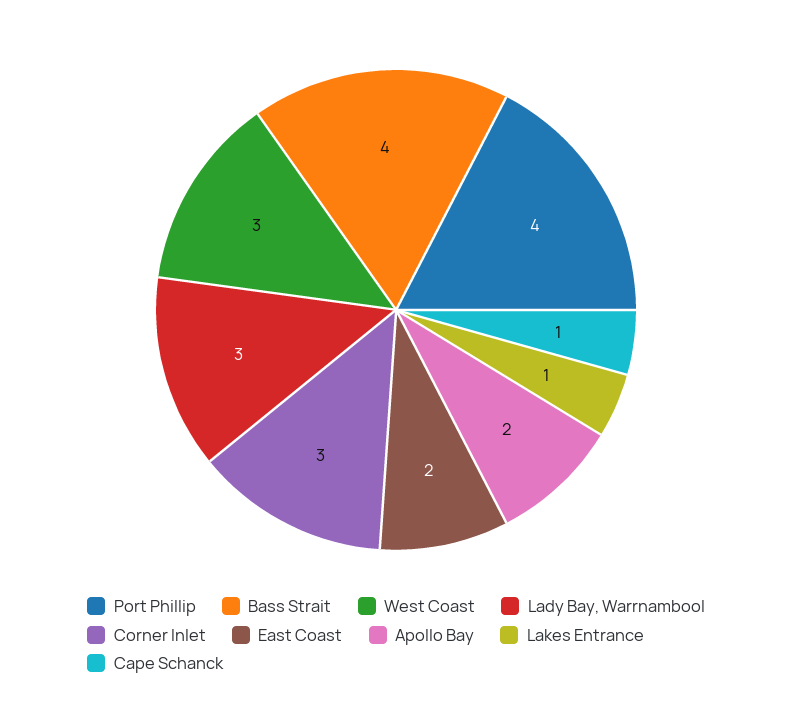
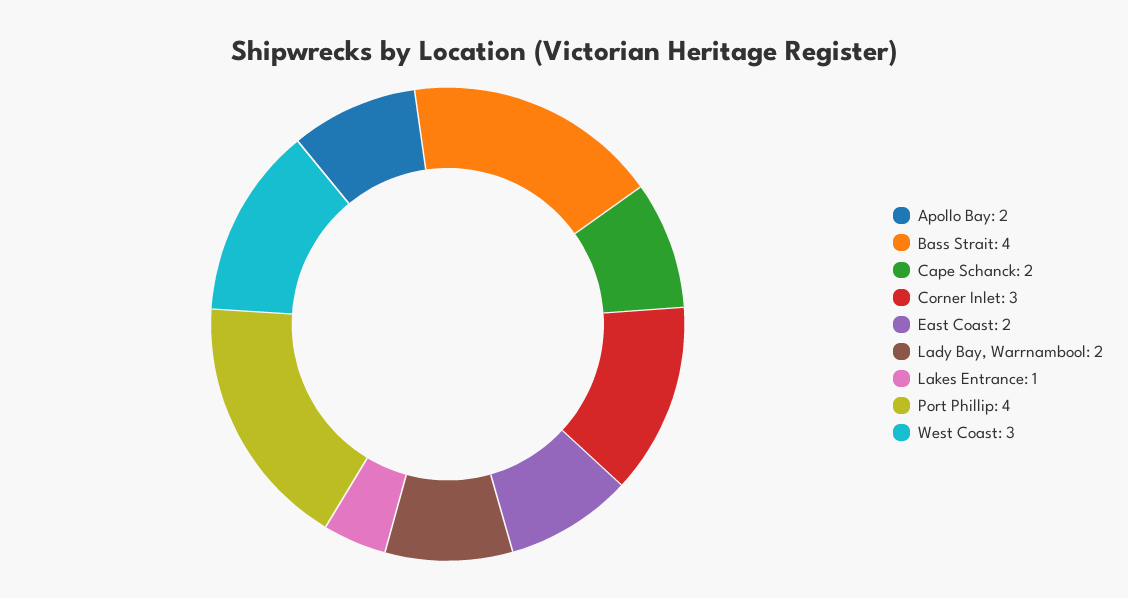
  {
    "Port Phillip": 4,
    "Bass Strait": 4,
    "West Coast": 3,
-   "Lady Bay, Warrnambool": 3,
+   "Lady Bay, Warrnambool": 2,
    "Corner Inlet": 3,
    "East Coast": 2,
    "Apollo Bay": 2,
    "Lakes Entrance": 1,
-   "Cape Schanck": 1
+   "Cape Schanck": 2
  }

